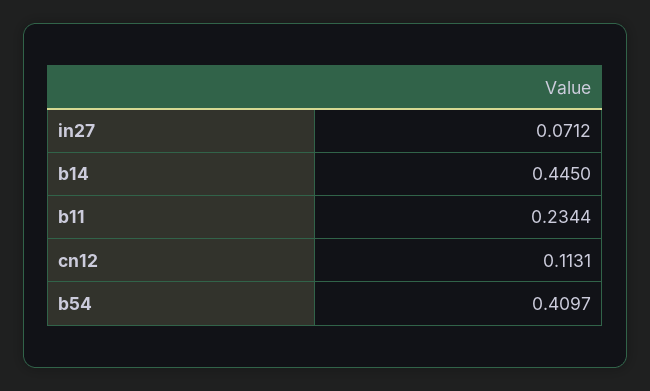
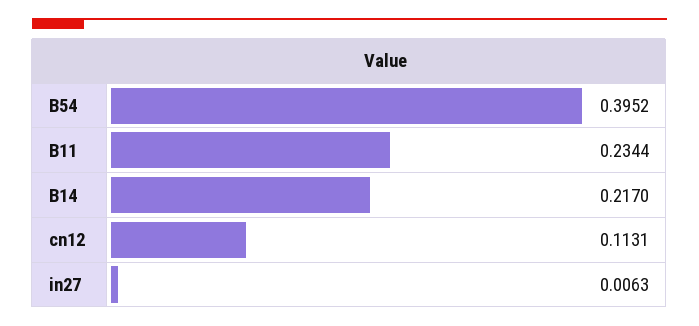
  {
-   "in27": 0.0712,
+   "in27": 0.0063,
-   "b14": 0.445,
+   "b14": 0.217,
    "b11": 0.2344,
    "cn12": 0.1131,
-   "b54": 0.4097
+   "b54": 0.3952
  }

